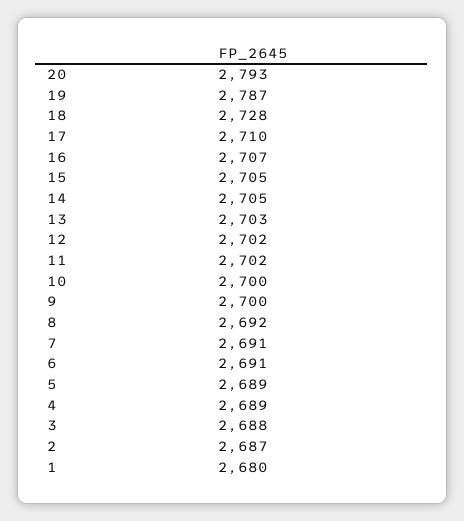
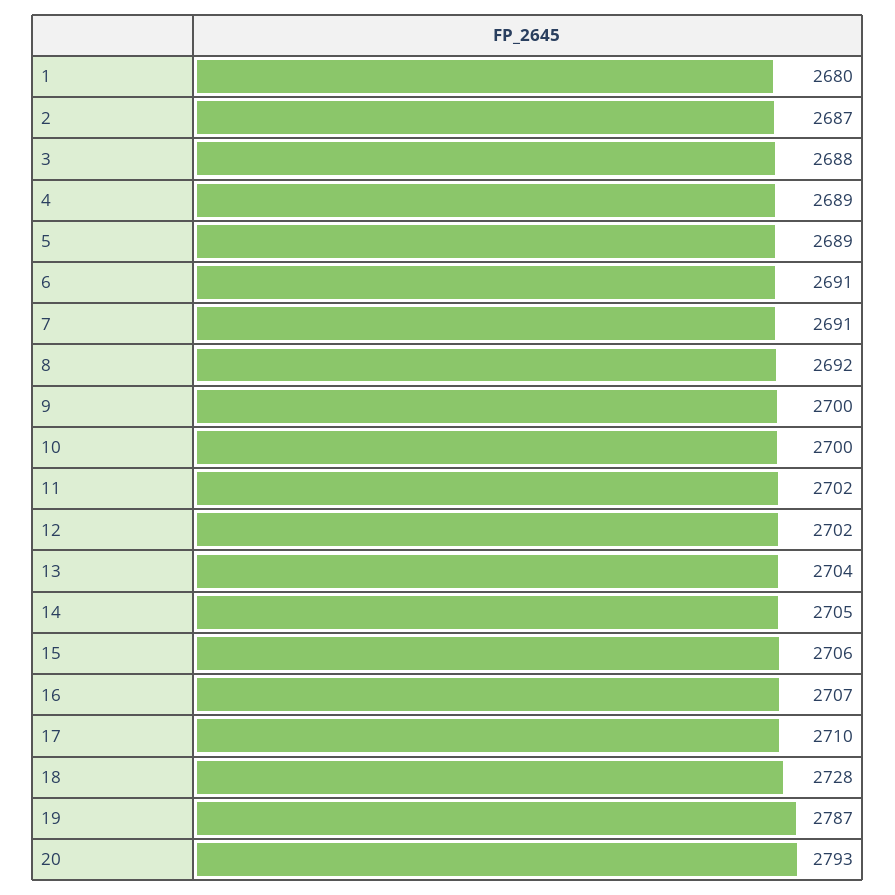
  {
    "20": 2793,
    "19": 2787,
    "18": 2728,
    "17": 2710,
    "16": 2707,
-   "15": 2705,
+   "15": 2706,
    "14": 2705,
-   "13": 2703,
+   "13": 2704,
    "12": 2702,
    "11": 2702,
    "10": 2700,
    "9": 2700,
    "8": 2692,
    "7": 2691,
    "6": 2691,
    "5": 2689,
    "4": 2689,
    "3": 2688,
    "2": 2687,
    "1": 2680
  }

